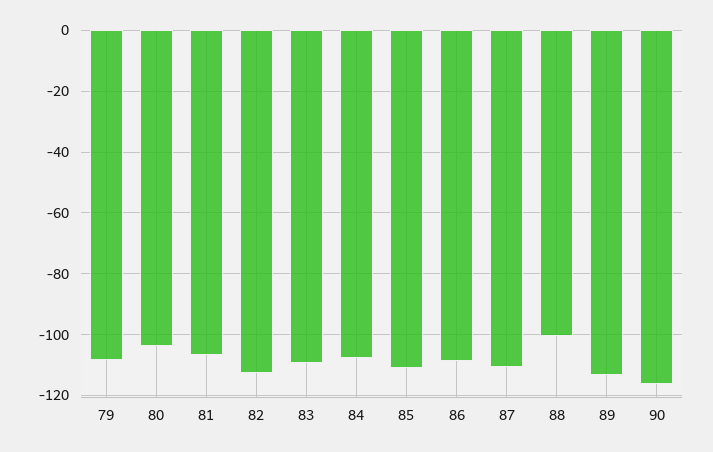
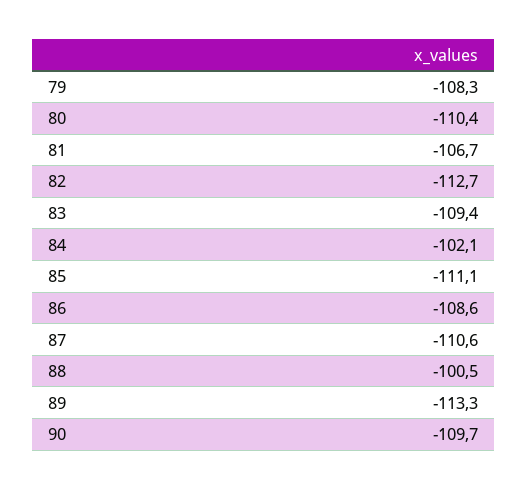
  {
    "79": -108.3,
-   "80": -104,
+   "80": -110.4,
    "81": -106.7,
    "82": -112.7,
    "83": -109.4,
-   "84": -108,
+   "84": -102.1,
    "85": -111.1,
    "86": -108.6,
    "87": -110.6,
    "88": -100.5,
    "89": -113.3,
-   "90": -116
+   "90": -109.7
  }

